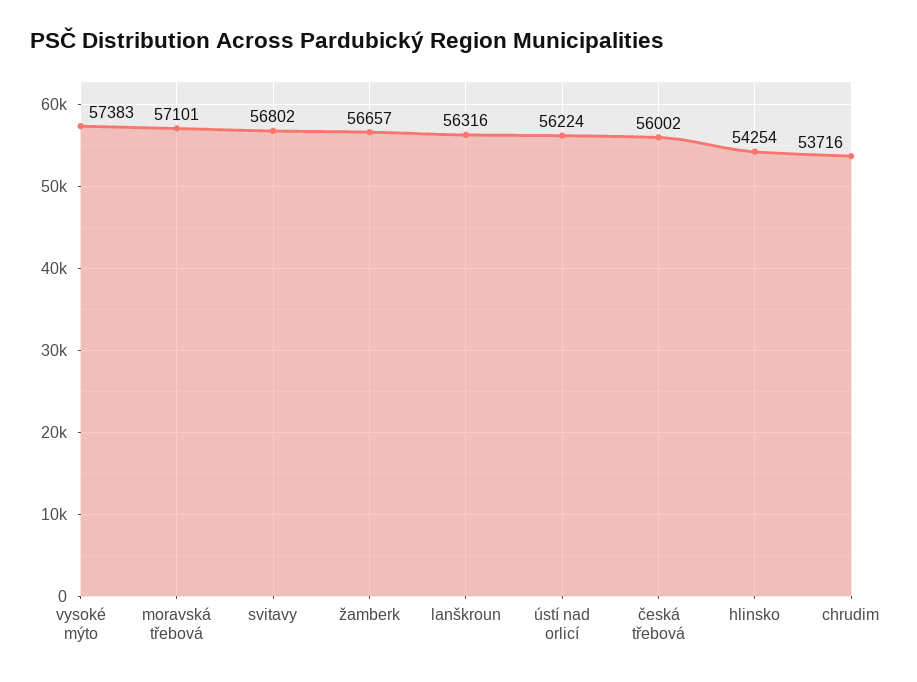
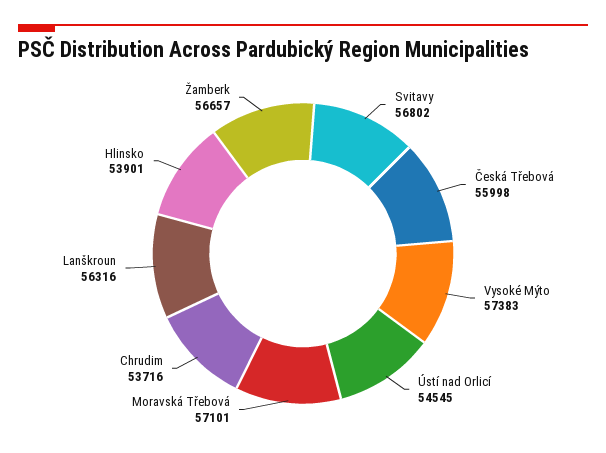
  {
    "vysoké mýto": 57383,
    "moravská třebová": 57101,
    "svitavy": 56802,
    "žamberk": 56657,
    "lanškroun": 56316,
-   "ústí nad orlicí": 56224,
+   "ústí nad orlicí": 54545,
-   "česká třebová": 56002,
+   "česká třebová": 55998,
-   "hlinsko": 54254,
+   "hlinsko": 53901,
    "chrudim": 53716
  }

